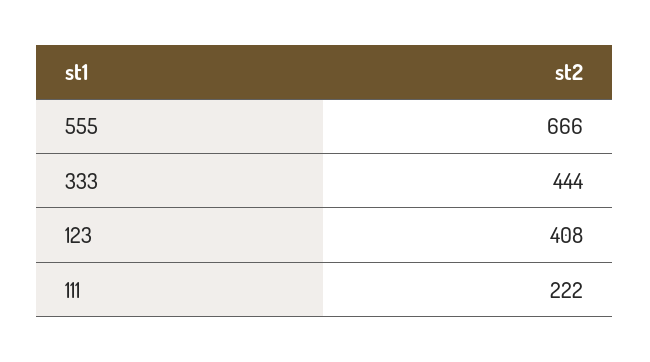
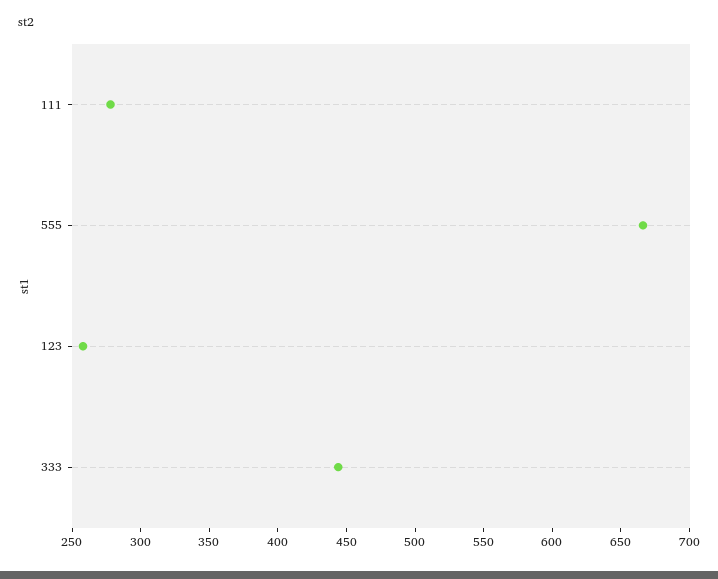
  {
    "555": 666,
    "333": 444,
-   "123": 408,
+   "123": 260,
-   "111": 222
+   "111": 280
  }

